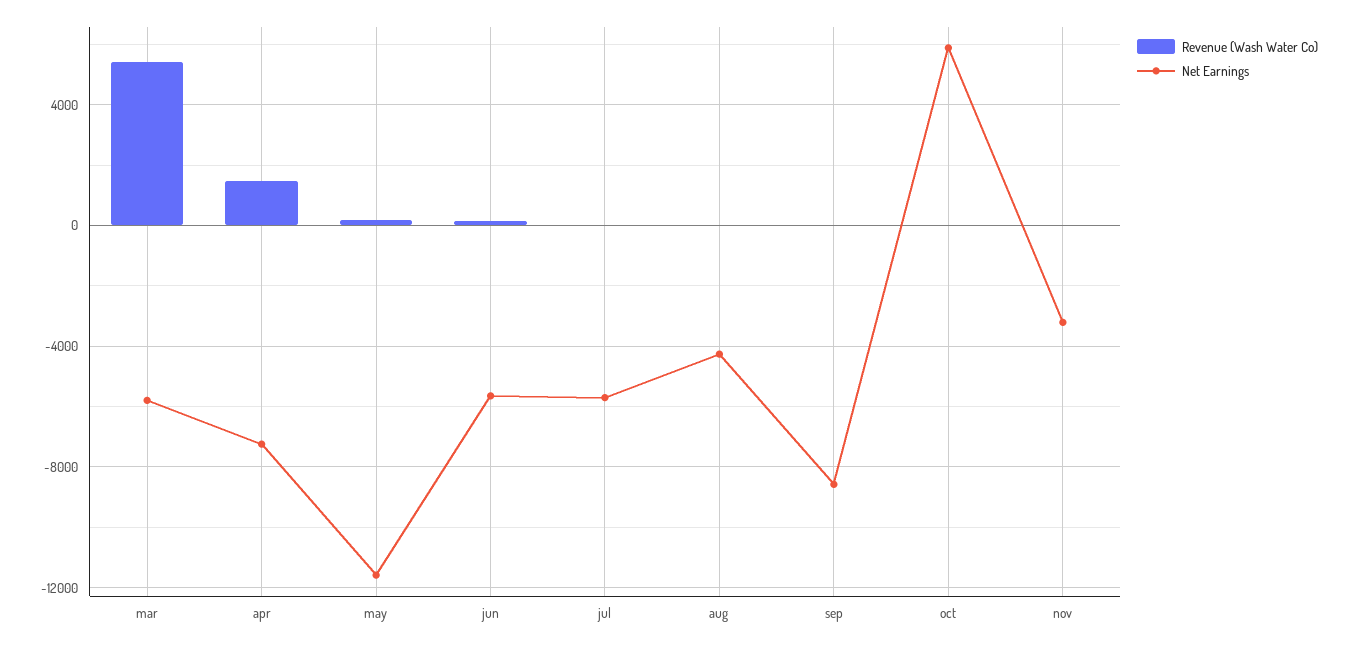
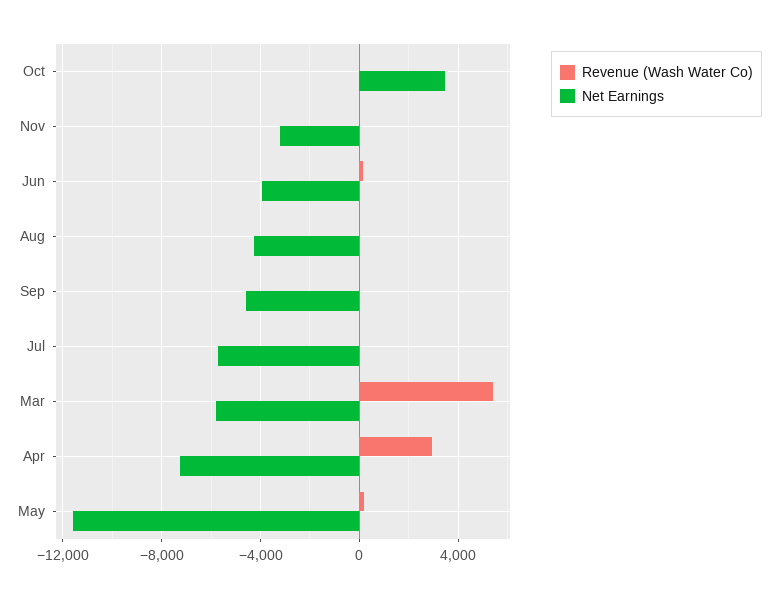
  {
    "Revenue (Wash Water Co)": {
      "mar": 5500,
-     "apr": 1500,
+     "apr": 3000,
      "may": 0,
      "jun": 0,
      "jul": 0,
      "aug": 0,
      "sep": 0,
      "oct": 0,
      "nov": 0
    },
    "Net Earnings": {
      "mar": -6000,
      "apr": -7000,
      "may": -11500,
-     "jun": -5500,
+     "jun": -4000,
      "jul": -5500,
      "aug": -4500,
-     "sep": -8500,
+     "sep": -4500,
-     "oct": 6000,
+     "oct": 3500,
      "nov": -3000
    }
  }

